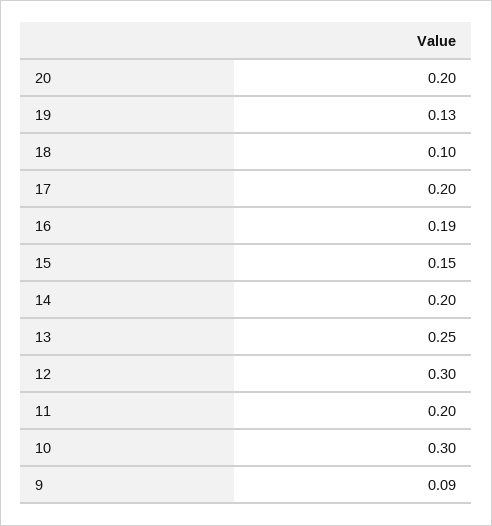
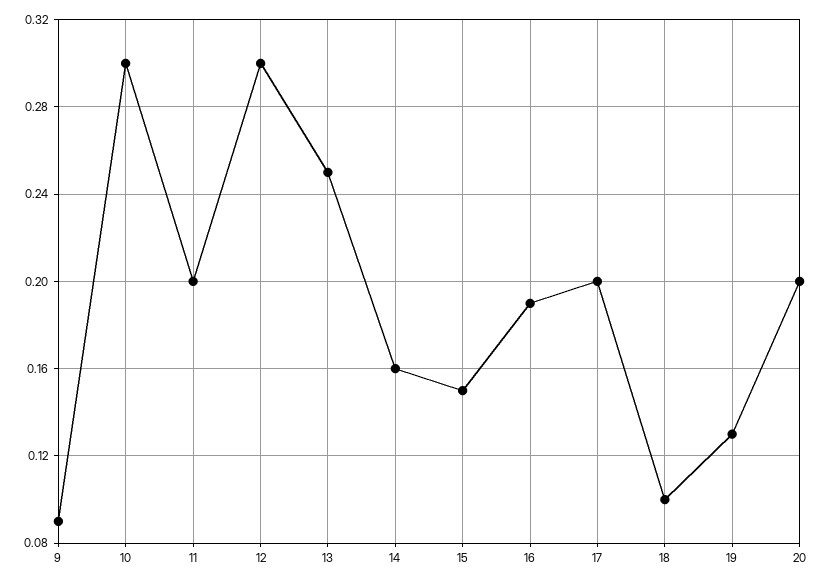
  {
    "20": 0.2,
    "19": 0.13,
    "18": 0.1,
    "17": 0.2,
    "16": 0.19,
    "15": 0.15,
-   "14": 0.2,
+   "14": 0.16,
    "13": 0.25,
    "12": 0.3,
    "11": 0.2,
    "10": 0.3,
    "9": 0.09
  }

